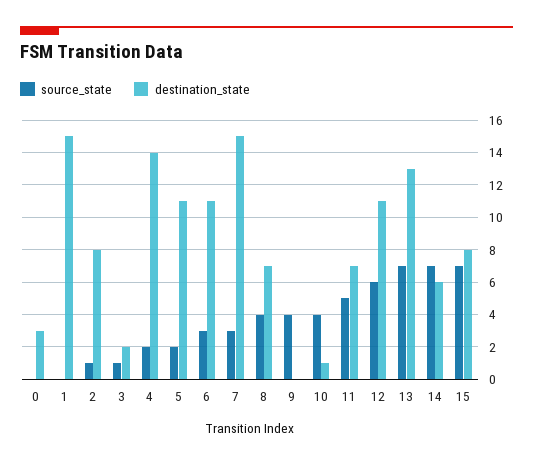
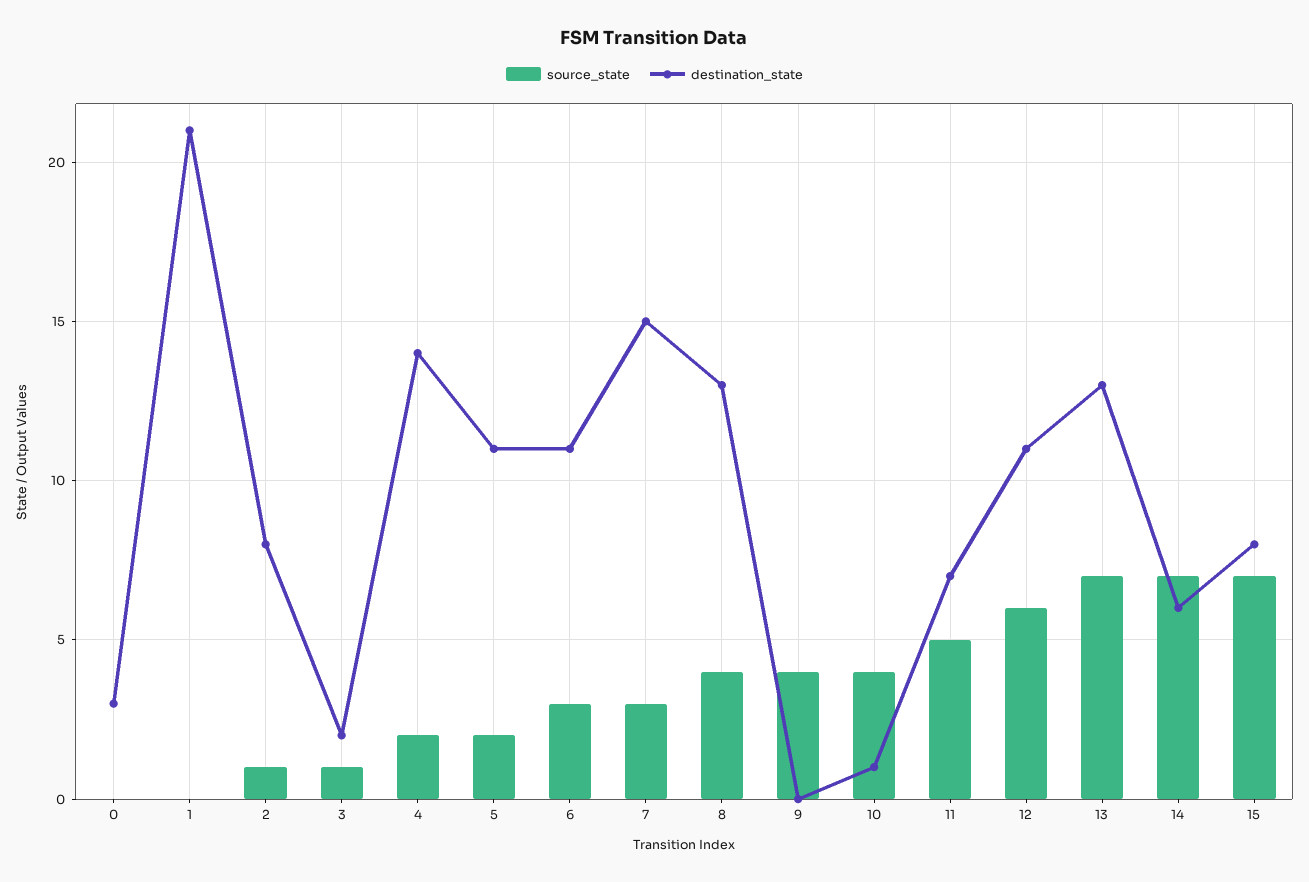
  {
    "source_state": {
      "0": 0,
      "1": 0,
      "2": 1,
      "3": 1,
      "4": 2,
      "5": 2,
      "6": 3,
      "7": 3,
      "8": 4,
      "9": 4,
      "10": 4,
      "11": 5,
      "12": 6,
      "13": 7,
      "14": 7,
      "15": 7
    },
    "destination_state": {
      "0": 3,
-     "1": 15,
+     "1": 21,
      "2": 8,
      "3": 2,
      "4": 14,
      "5": 11,
      "6": 11,
      "7": 15,
-     "8": 7,
+     "8": 13,
      "9": 0,
      "10": 1,
      "11": 7,
      "12": 11,
      "13": 13,
      "14": 6,
      "15": 8
    }
  }

